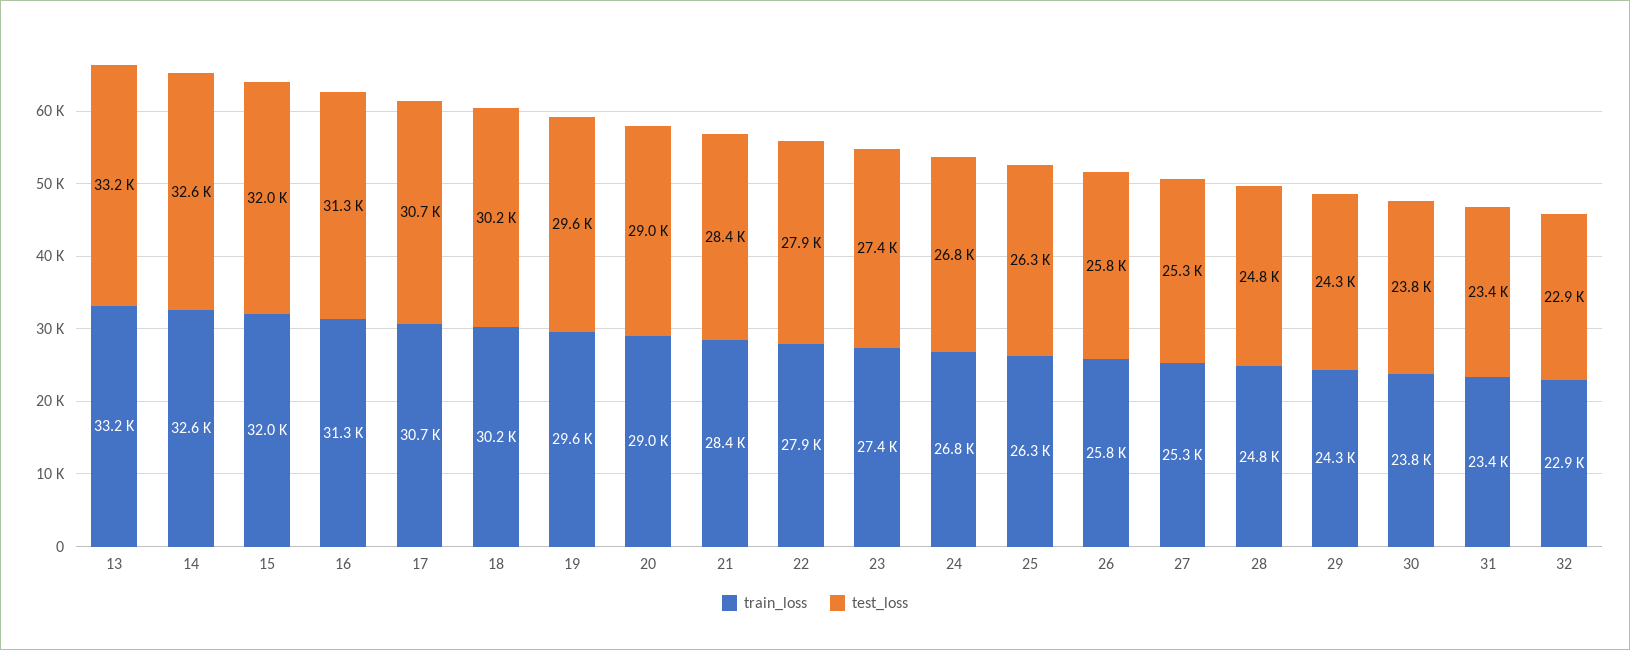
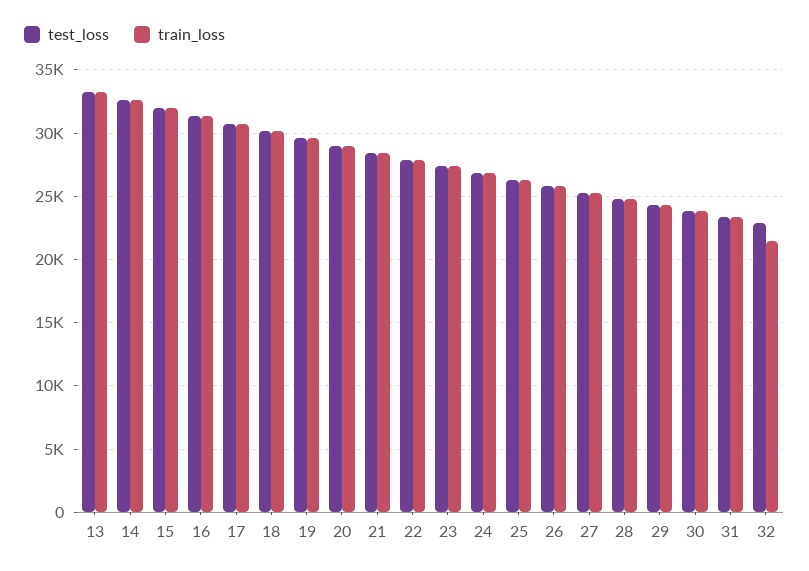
  {
    "train_loss": {
      "13": 33200,
      "14": 32600,
      "15": 32000,
      "16": 31300,
      "17": 30700,
      "18": 30200,
      "19": 29600,
      "20": 29000,
      "21": 28400,
      "22": 27900,
      "23": 27400,
      "24": 26800,
      "25": 26300,
      "26": 25800,
      "27": 25300,
      "28": 24800,
      "29": 24300,
      "30": 23800,
      "31": 23400,
-     "32": 22900
+     "32": 21500
    },
    "test_loss": {
      "13": 33200,
      "14": 32600,
      "15": 32000,
      "16": 31300,
      "17": 30700,
      "18": 30200,
      "19": 29600,
      "20": 29000,
      "21": 28400,
      "22": 27900,
      "23": 27400,
      "24": 26800,
      "25": 26300,
      "26": 25800,
      "27": 25300,
      "28": 24800,
      "29": 24300,
      "30": 23800,
      "31": 23400,
      "32": 22900
    }
  }

